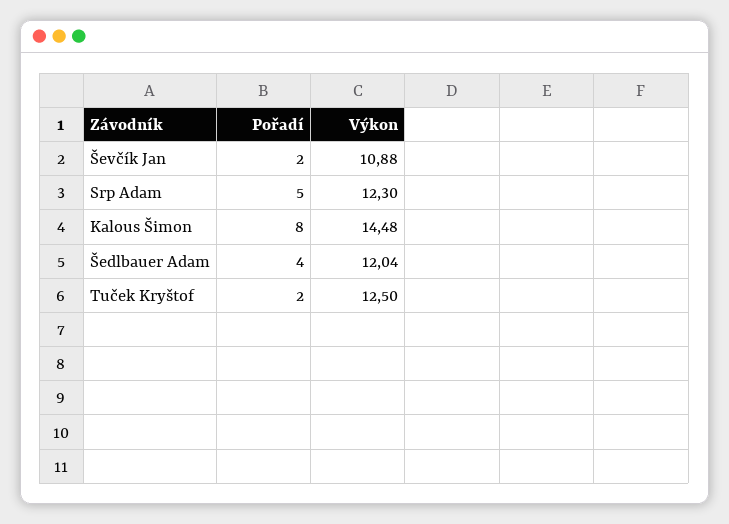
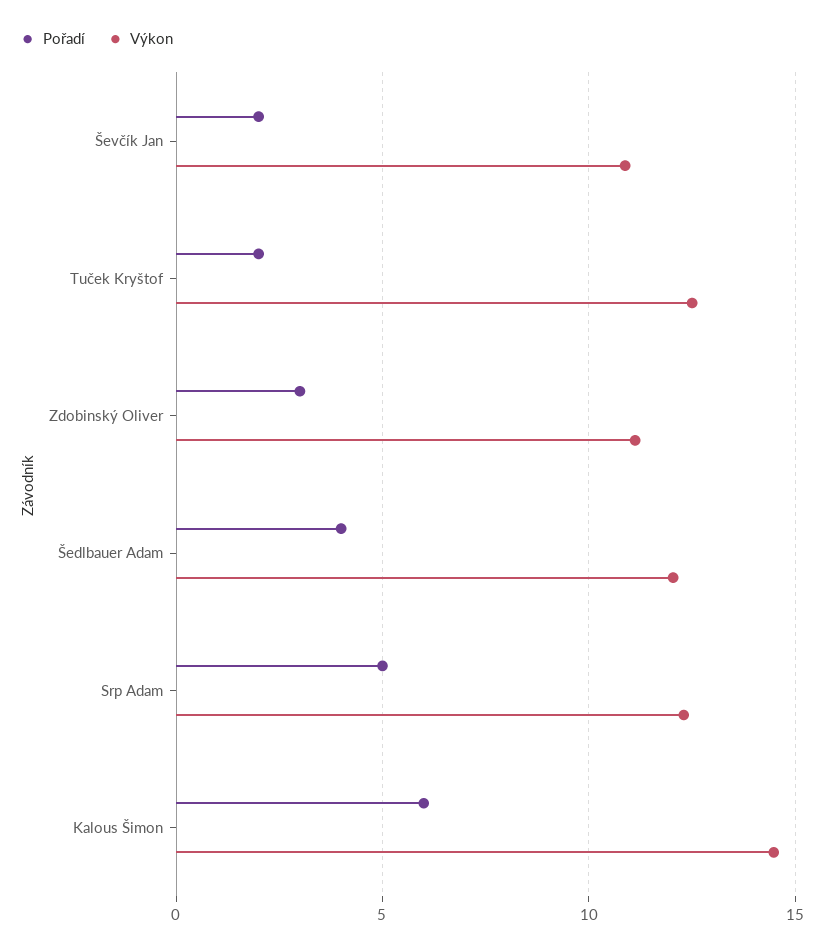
  {
    "Pořadí": {
      "Ševčík Jan": 2,
      "Srp Adam": 5,
-     "Kalous Šimon": 8,
+     "Kalous Šimon": 6,
      "Šedlbauer Adam": 4,
-     "Tuček Kryštof": 2
+     "Tuček Kryštof": 2,
+     "Zdobinský Oliver": 3
    },
    "Výkon": {
      "Ševčík Jan": 10.88,
      "Srp Adam": 12.3,
      "Kalous Šimon": 14.48,
      "Šedlbauer Adam": 12.04,
-     "Tuček Kryštof": 12.5
+     "Tuček Kryštof": 12.5,
+     "Zdobinský Oliver": 11
    }
  }

